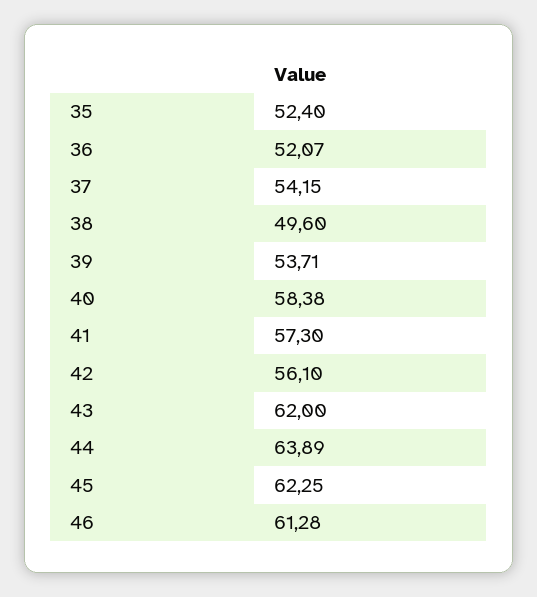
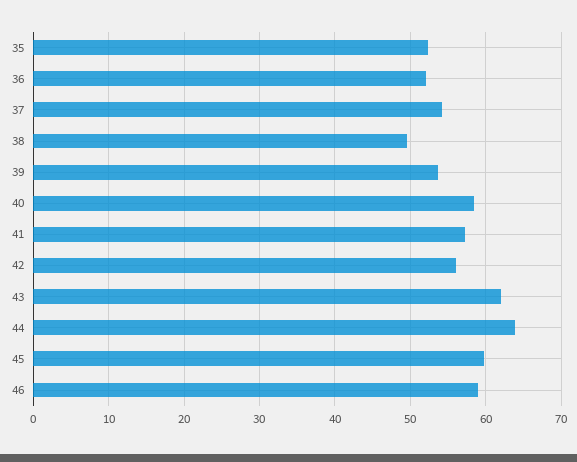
  {
    "35": 52.4,
    "36": 52.07,
    "37": 54.15,
    "38": 49.6,
    "39": 53.71,
    "40": 58.38,
    "41": 57.3,
    "42": 56.1,
    "43": 62,
    "44": 63.89,
-   "45": 62.25,
+   "45": 60,
-   "46": 61.28
+   "46": 59
  }

